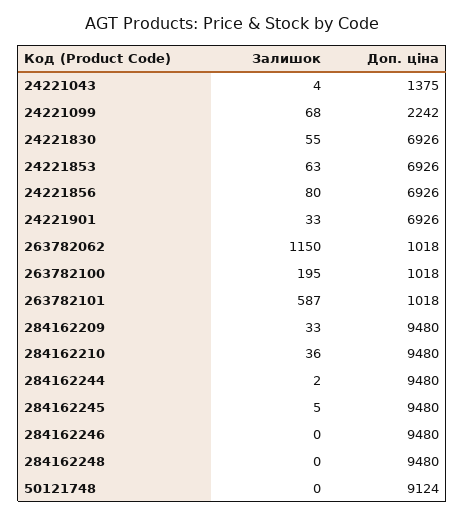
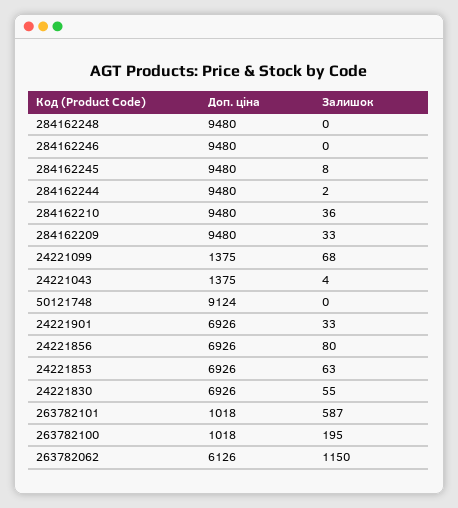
  {
    "Залишок": {
      "24221043": 4,
      "24221099": 68,
      "24221830": 55,
      "24221853": 63,
      "24221856": 80,
      "24221901": 33,
      "263782062": 1150,
      "263782100": 195,
      "263782101": 587,
      "284162209": 33,
      "284162210": 36,
      "284162244": 2,
-     "284162245": 5,
+     "284162245": 8,
      "284162246": 0,
      "284162248": 0,
      "50121748": 0
    },
    "Доп. ціна": {
      "24221043": 1375,
-     "24221099": 2242,
+     "24221099": 1375,
      "24221830": 6926,
      "24221853": 6926,
      "24221856": 6926,
      "24221901": 6926,
-     "263782062": 1018,
+     "263782062": 6126,
      "263782100": 1018,
      "263782101": 1018,
      "284162209": 9480,
      "284162210": 9480,
      "284162244": 9480,
      "284162245": 9480,
      "284162246": 9480,
      "284162248": 9480,
      "50121748": 9124
    }
  }

